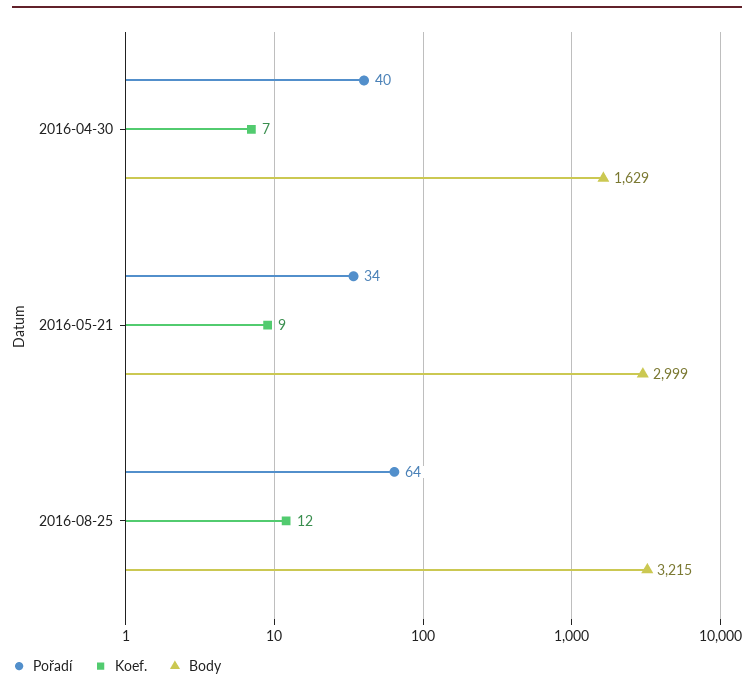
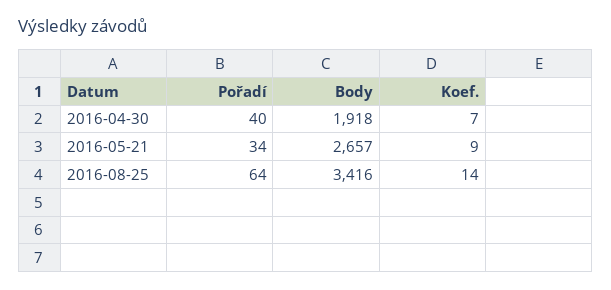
  {
    "Pořadí": {
      "2016-04-30": 40,
      "2016-05-21": 34,
      "2016-08-25": 64
    },
    "Koef.": {
      "2016-04-30": 7,
      "2016-05-21": 9,
-     "2016-08-25": 12
+     "2016-08-25": 14
    },
    "Body": {
-     "2016-04-30": 1629,
+     "2016-04-30": 1918,
-     "2016-05-21": 2999,
+     "2016-05-21": 2657,
-     "2016-08-25": 3215
+     "2016-08-25": 3416
    }
  }

